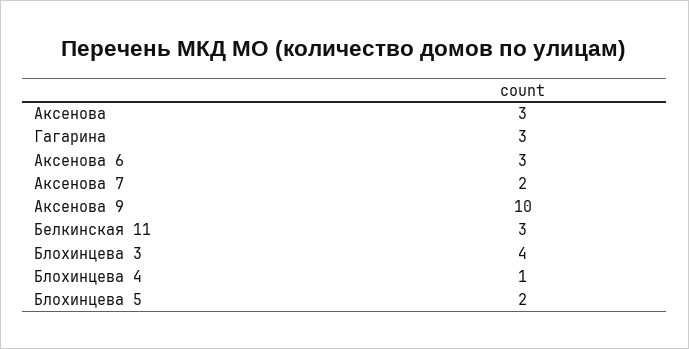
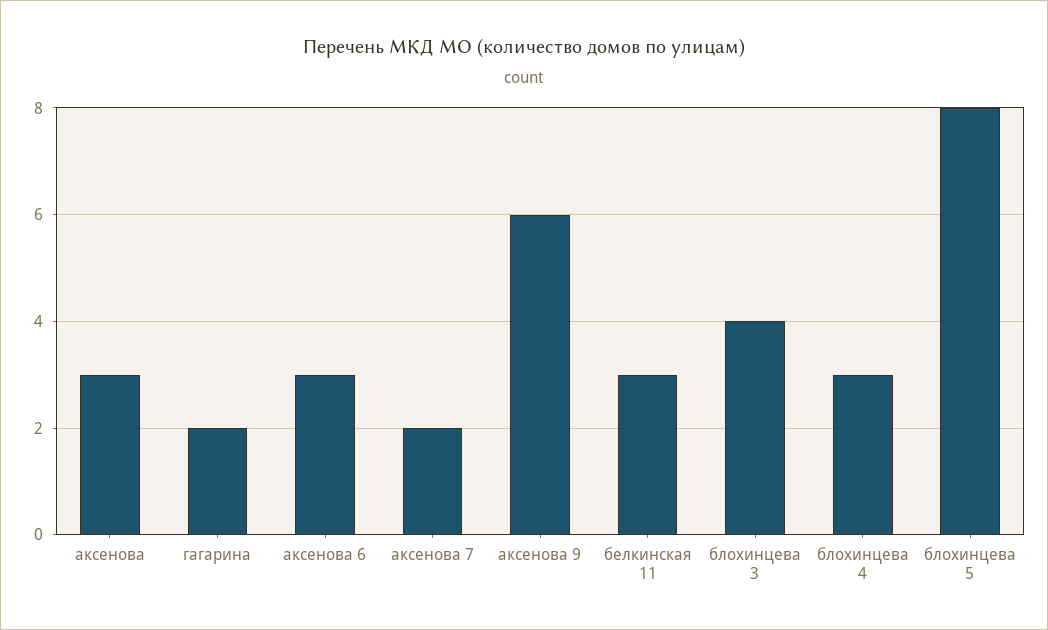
  {
    "Аксенова": 3,
-   "Гагарина": 3,
+   "Гагарина": 2,
    "Аксенова 6": 3,
    "Аксенова 7": 2,
-   "Аксенова 9": 10,
+   "Аксенова 9": 6,
    "Белкинская 11": 3,
    "Блохинцева 3": 4,
-   "Блохинцева 4": 1,
+   "Блохинцева 4": 3,
-   "Блохинцева 5": 2
+   "Блохинцева 5": 8
  }

